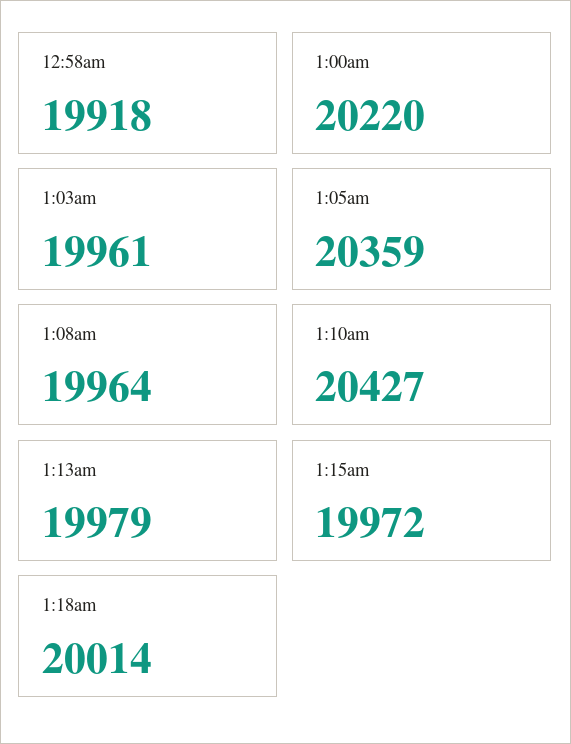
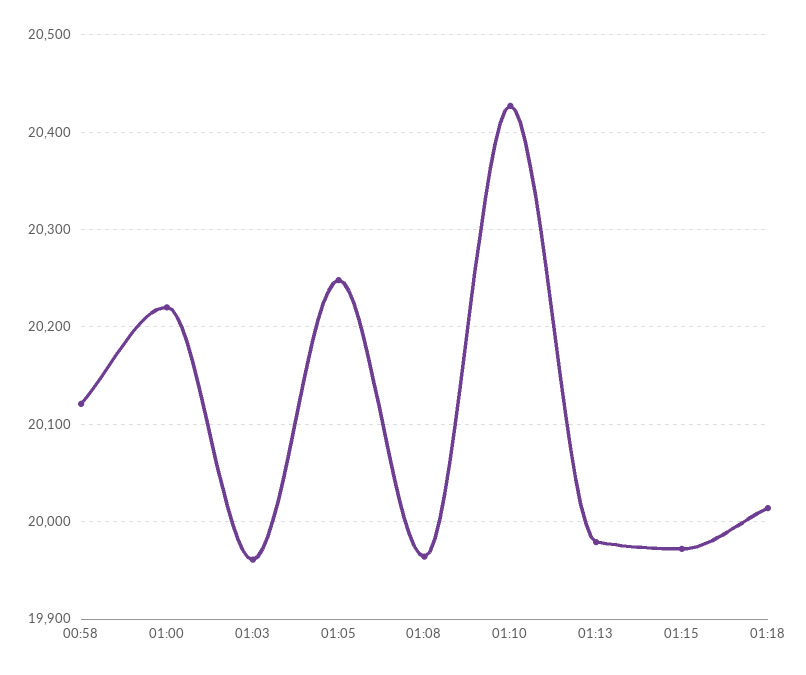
  {
-   "12:58am": 19918,
+   "12:58am": 20120,
    "1:00am": 20220,
    "1:03am": 19961,
-   "1:05am": 20359,
+   "1:05am": 20250,
    "1:08am": 19964,
    "1:10am": 20427,
    "1:13am": 19979,
    "1:15am": 19972,
    "1:18am": 20014
  }

